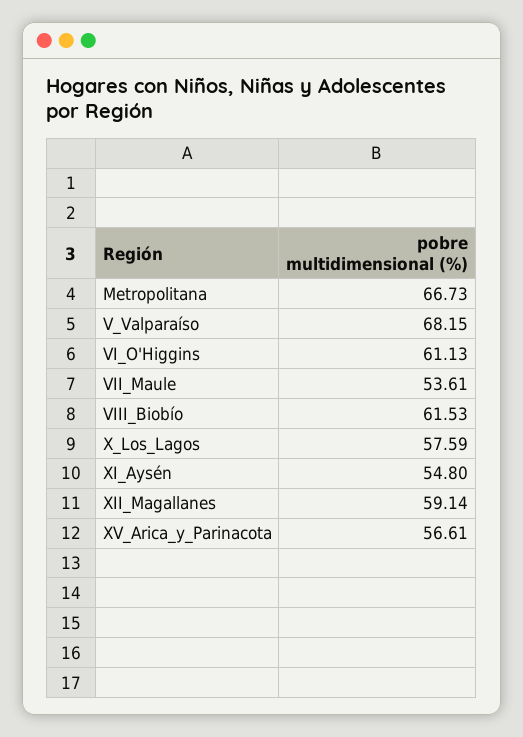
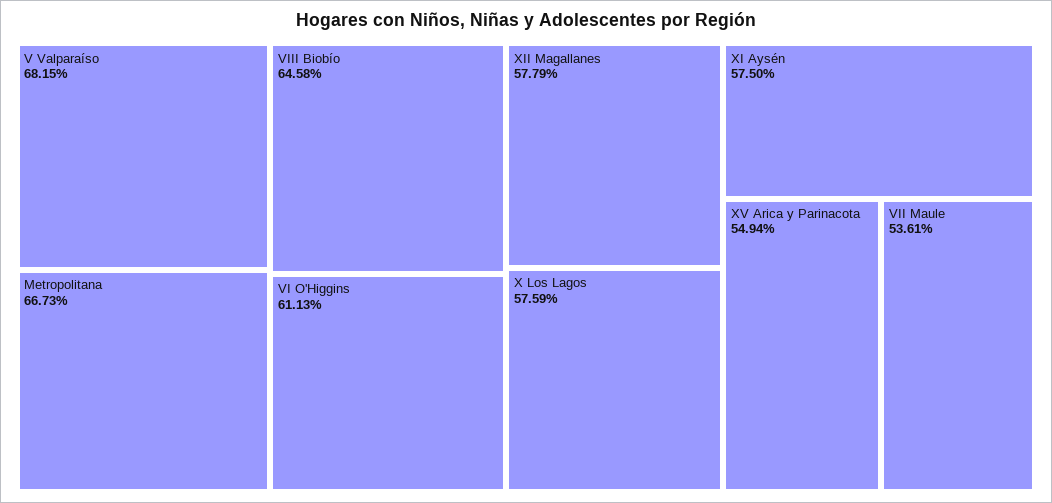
  {
    "Metropolitana": 66.73,
    "V_Valparaíso": 68.15,
    "VI_O'Higgins": 61.13,
    "VII_Maule": 53.61,
-   "VIII_Biobío": 61.53,
+   "VIII_Biobío": 64.58,
    "X_Los_Lagos": 57.59,
-   "XI_Aysén": 54.8,
+   "XI_Aysén": 57.5,
-   "XII_Magallanes": 59.14,
+   "XII_Magallanes": 57.79,
-   "XV_Arica_y_Parinacota": 56.61
+   "XV_Arica_y_Parinacota": 54.94
  }

